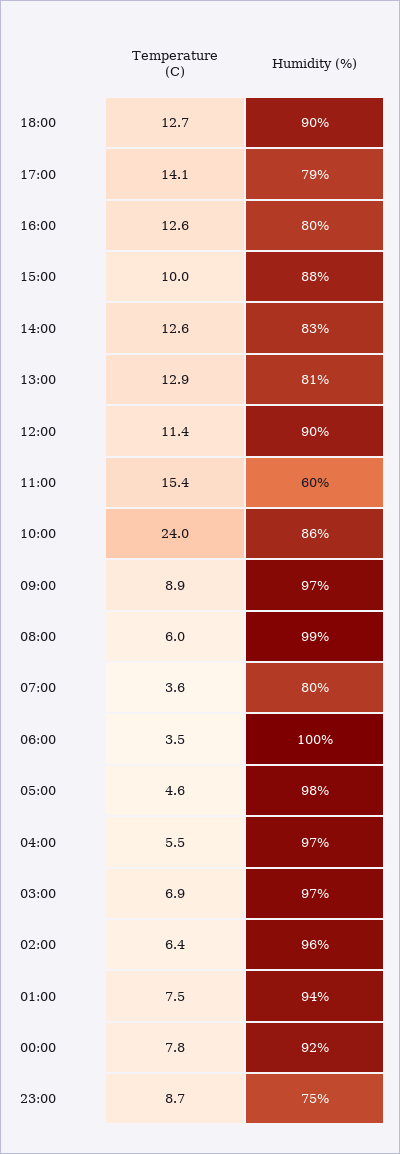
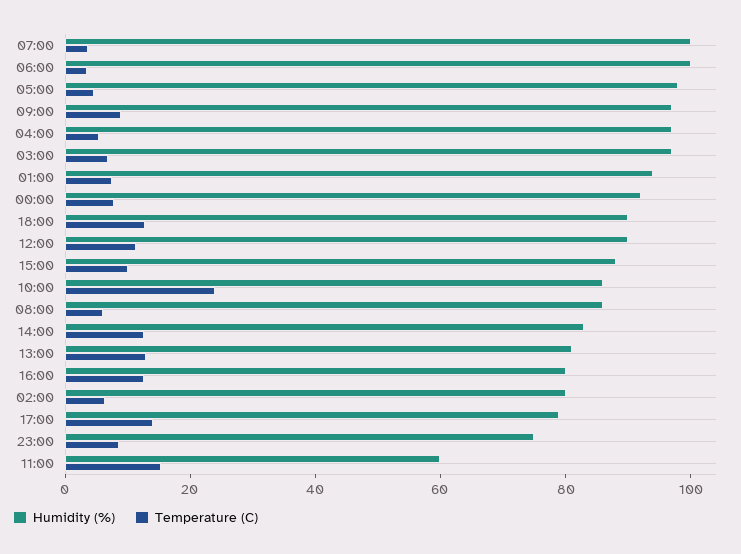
  {
    "Temperature (C)": {
      "18:00": 12.7,
      "17:00": 14.1,
      "16:00": 12.6,
      "15:00": 10,
      "14:00": 12.6,
      "13:00": 12.9,
      "12:00": 11.4,
      "11:00": 15.4,
      "10:00": 24,
      "09:00": 8.9,
      "08:00": 6,
      "07:00": 3.6,
      "06:00": 3.5,
      "05:00": 4.6,
      "04:00": 5.5,
      "03:00": 6.9,
      "02:00": 6.4,
      "01:00": 7.5,
      "00:00": 7.8,
      "23:00": 8.7
    },
    "Humidity (%)": {
      "18:00": 90,
      "17:00": 79,
      "16:00": 80,
      "15:00": 88,
      "14:00": 83,
      "13:00": 81,
      "12:00": 90,
      "11:00": 60,
      "10:00": 86,
      "09:00": 97,
-     "08:00": 99,
+     "08:00": 85,
-     "07:00": 80,
+     "07:00": 100,
      "06:00": 100,
      "05:00": 98,
      "04:00": 97,
      "03:00": 97,
-     "02:00": 96,
+     "02:00": 80,
      "01:00": 94,
      "00:00": 92,
      "23:00": 75
    }
  }

